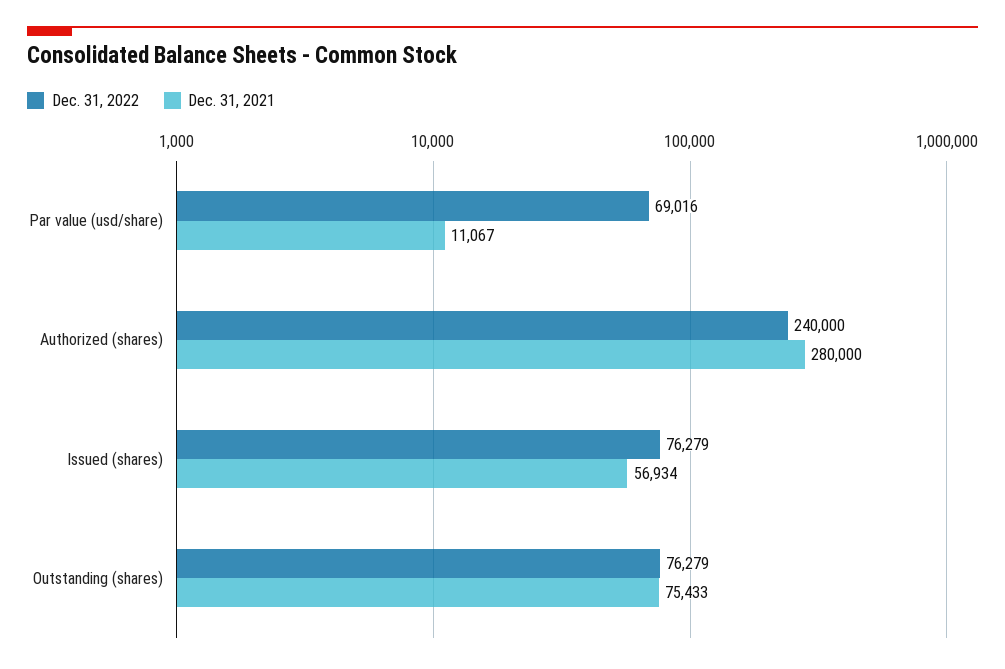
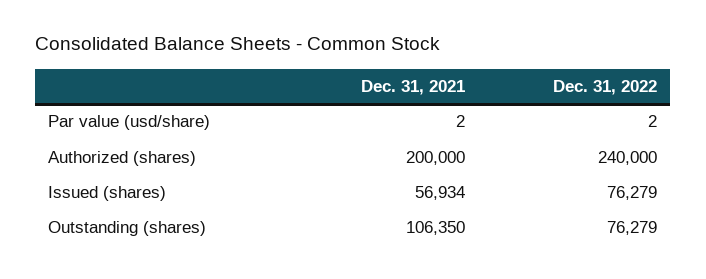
  {
    "Dec. 31, 2022": {
-     "Par value (usd/share)": 69016,
+     "Par value (usd/share)": 2,
      "Authorized (shares)": 240000,
      "Issued (shares)": 76279,
      "Outstanding (shares)": 76279
    },
    "Dec. 31, 2021": {
-     "Par value (usd/share)": 11067,
+     "Par value (usd/share)": 2,
-     "Authorized (shares)": 280000,
+     "Authorized (shares)": 200000,
      "Issued (shares)": 56934,
-     "Outstanding (shares)": 75433
+     "Outstanding (shares)": 106350
    }
  }

